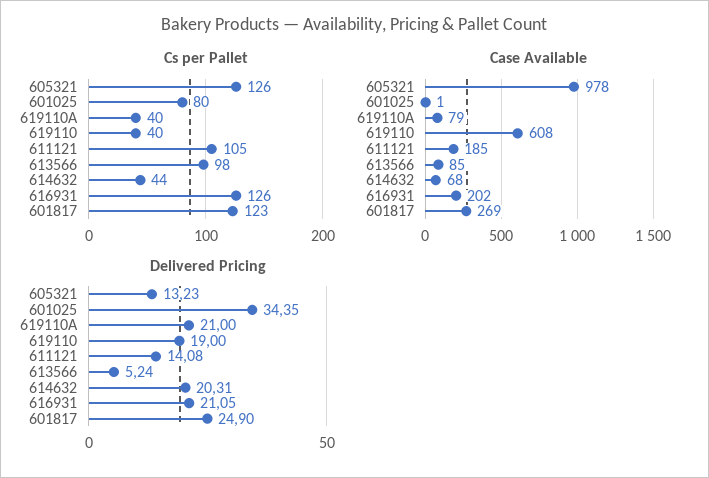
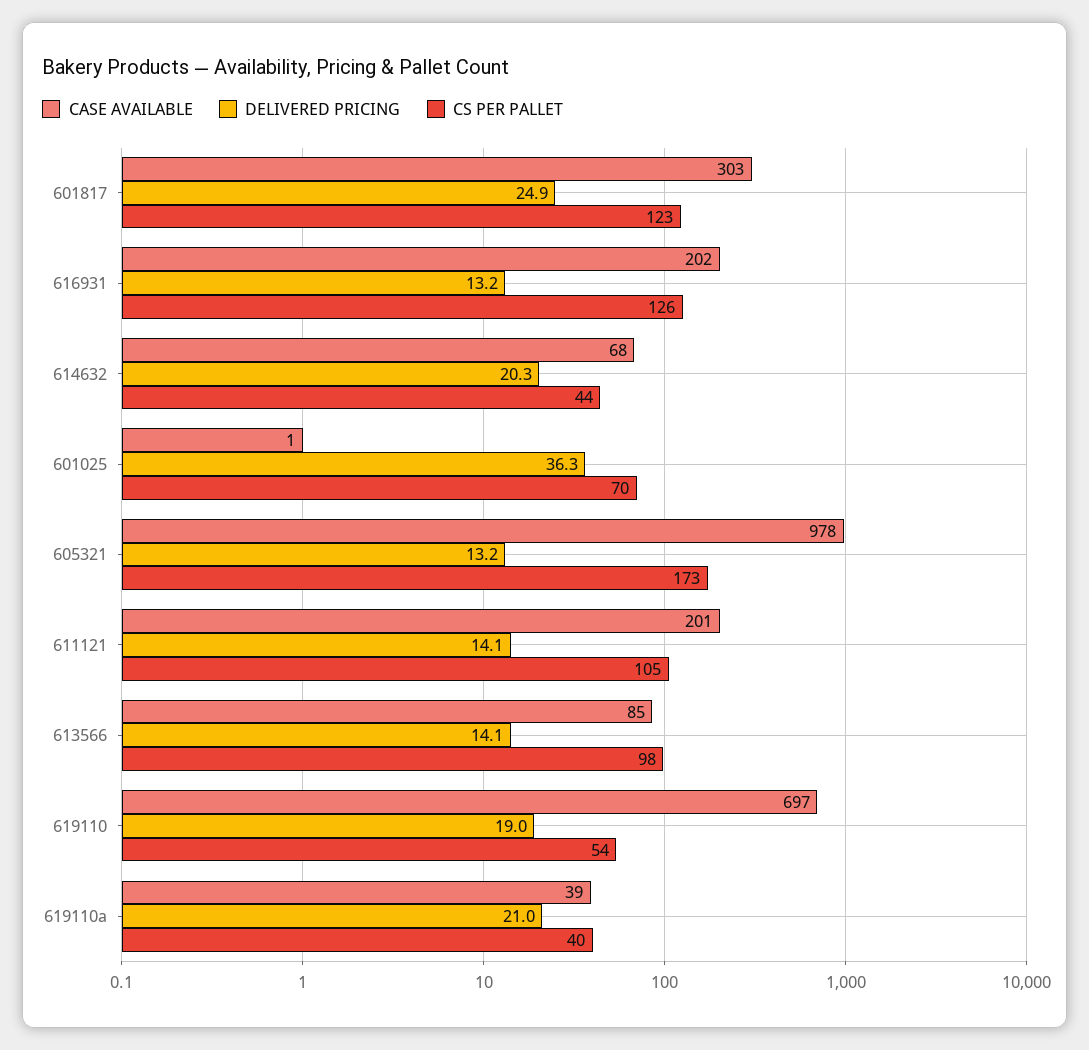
  {
    "Cs per Pallet": {
-     "605321": 126,
+     "605321": 173,
-     "601025": 80,
+     "601025": 70,
      "619110A": 40,
-     "619110": 40,
+     "619110": 54,
      "611121": 105,
      "613566": 98,
      "614632": 44,
      "616931": 126,
      "601817": 123
    },
    "Case Available": {
      "605321": 978,
      "601025": 1,
-     "619110A": 79,
+     "619110A": 39,
-     "619110": 608,
+     "619110": 697,
-     "611121": 185,
+     "611121": 201,
      "613566": 85,
      "614632": 68,
      "616931": 202,
-     "601817": 269
+     "601817": 303
    },
    "Delivered Pricing": {
      "605321": 13.23,
-     "601025": 34.35,
+     "601025": 36.3,
      "619110A": 21,
      "619110": 19,
      "611121": 14.08,
-     "613566": 5.24,
+     "613566": 14.1,
      "614632": 20.31,
-     "616931": 21.05,
+     "616931": 13.2,
      "601817": 24.9
    }
  }

